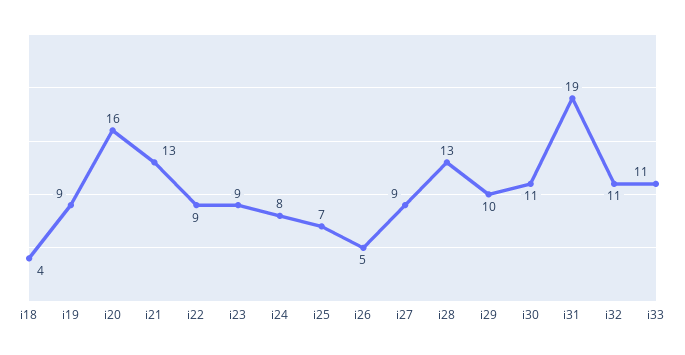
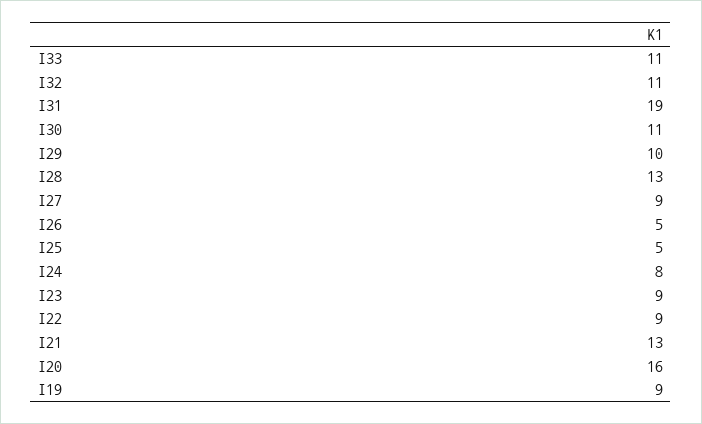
  {
-   "i18": 4,
    "i19": 9,
    "i20": 16,
    "i21": 13,
    "i22": 9,
    "i23": 9,
    "i24": 8,
-   "i25": 7,
+   "i25": 5,
    "i26": 5,
    "i27": 9,
    "i28": 13,
    "i29": 10,
    "i30": 11,
    "i31": 19,
    "i32": 11,
    "i33": 11
  }

